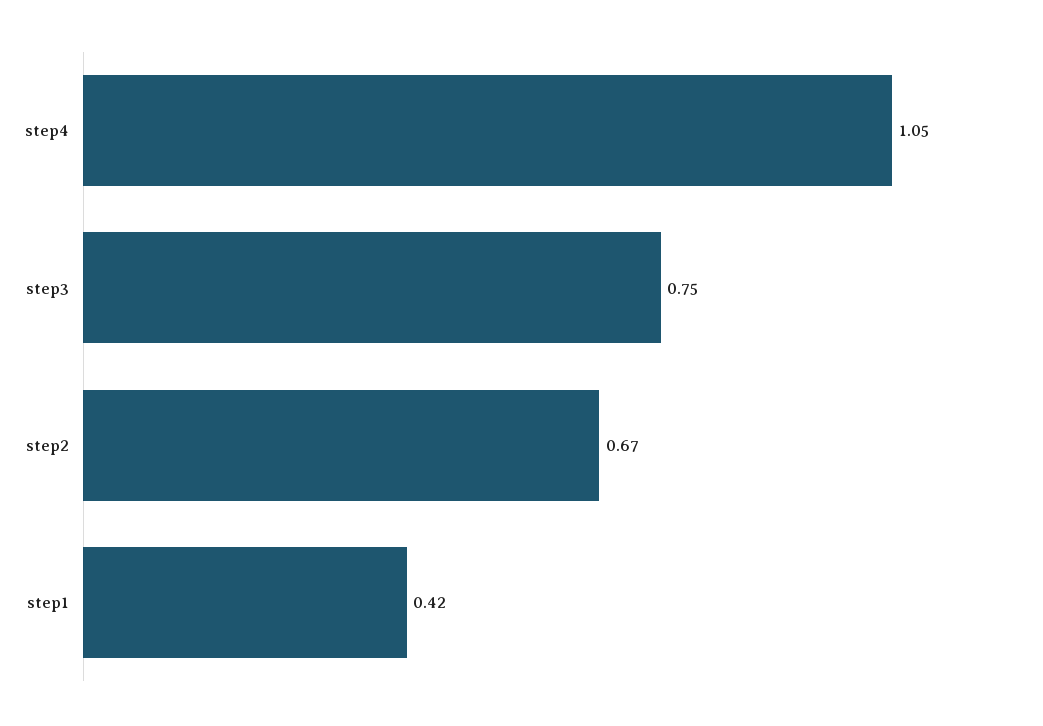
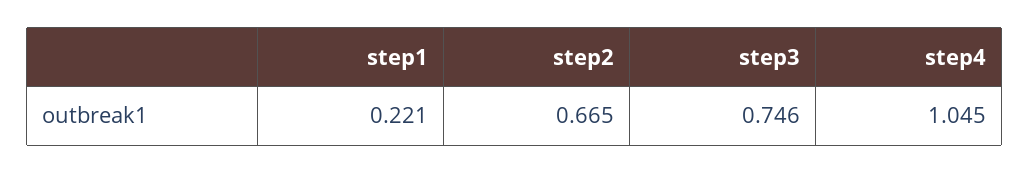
  {
    "step4": 1.045,
    "step3": 0.746,
    "step2": 0.665,
-   "step1": 0.42
+   "step1": 0.221
  }

